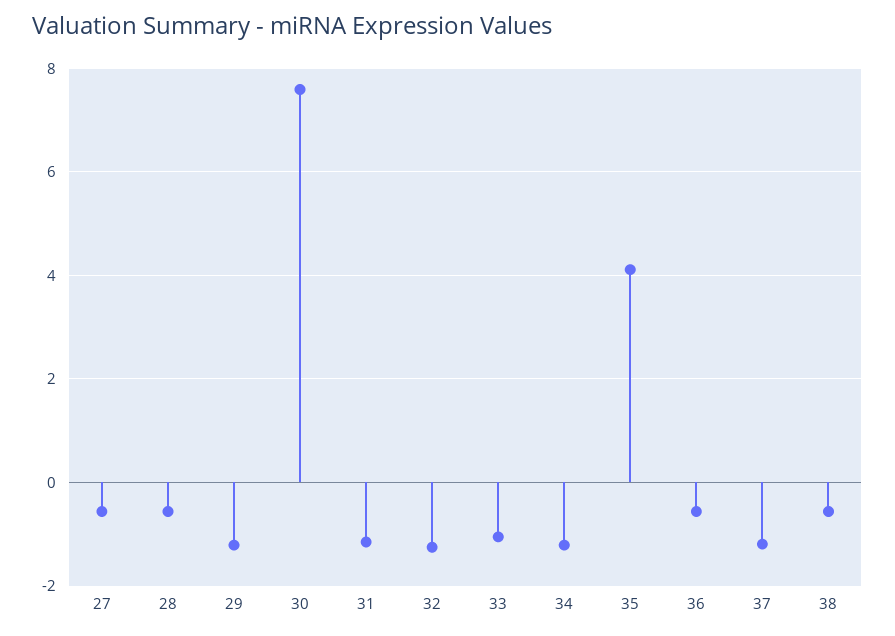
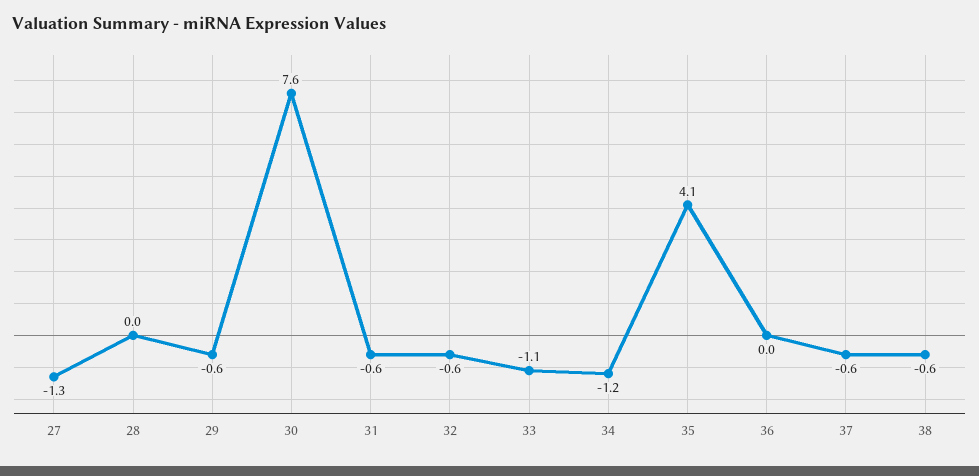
  {
-   "27": -0.6,
+   "27": -1.3,
-   "28": -0.6,
+   "28": 0,
-   "29": -1.2,
+   "29": -0.6,
    "30": 7.6,
-   "31": -1.2,
+   "31": -0.6,
-   "32": -1.2,
+   "32": -0.6,
    "33": -1.1,
    "34": -1.2,
    "35": 4.1,
-   "36": -0.6,
+   "36": 0,
-   "37": -1.2,
+   "37": -0.6,
    "38": -0.6
  }

